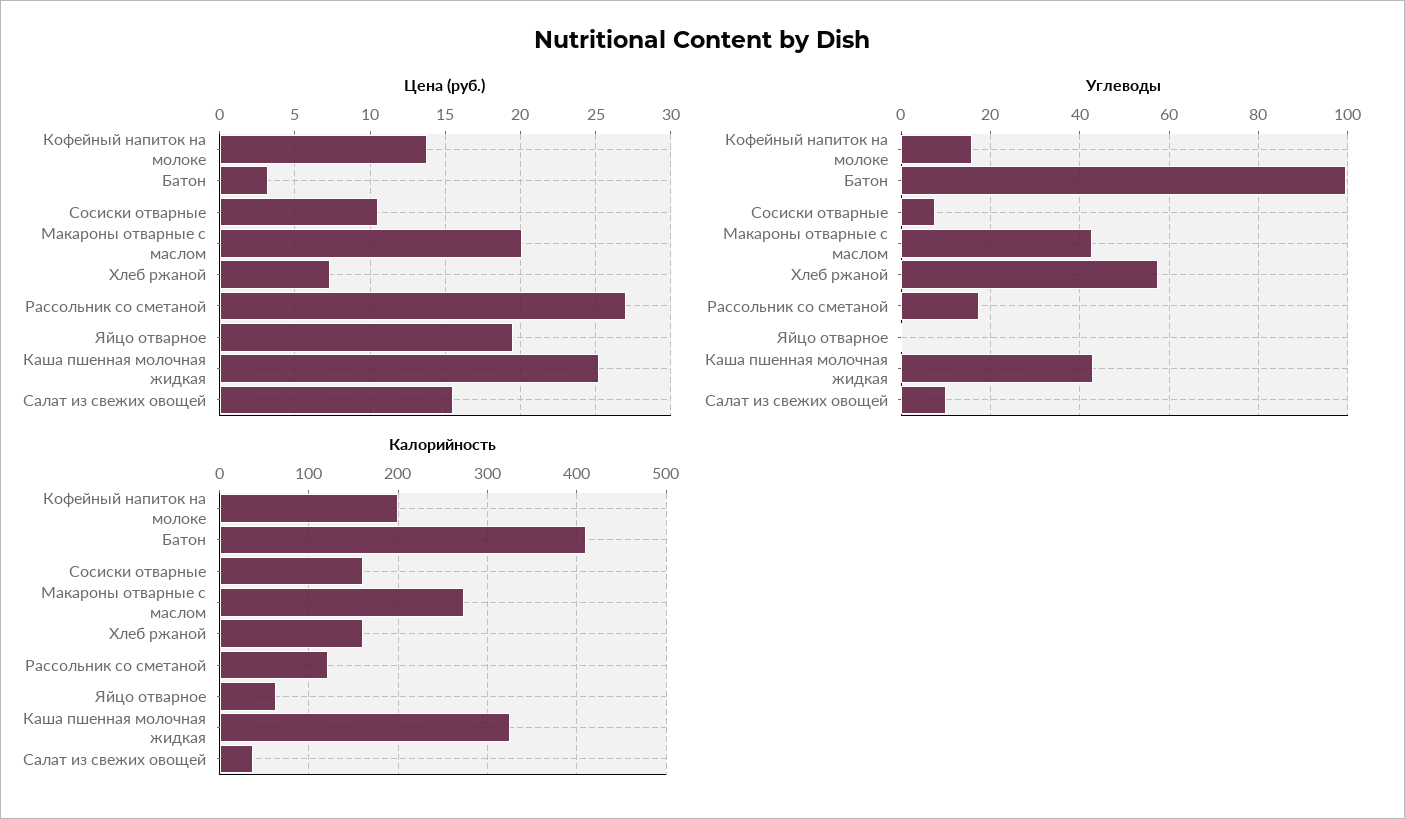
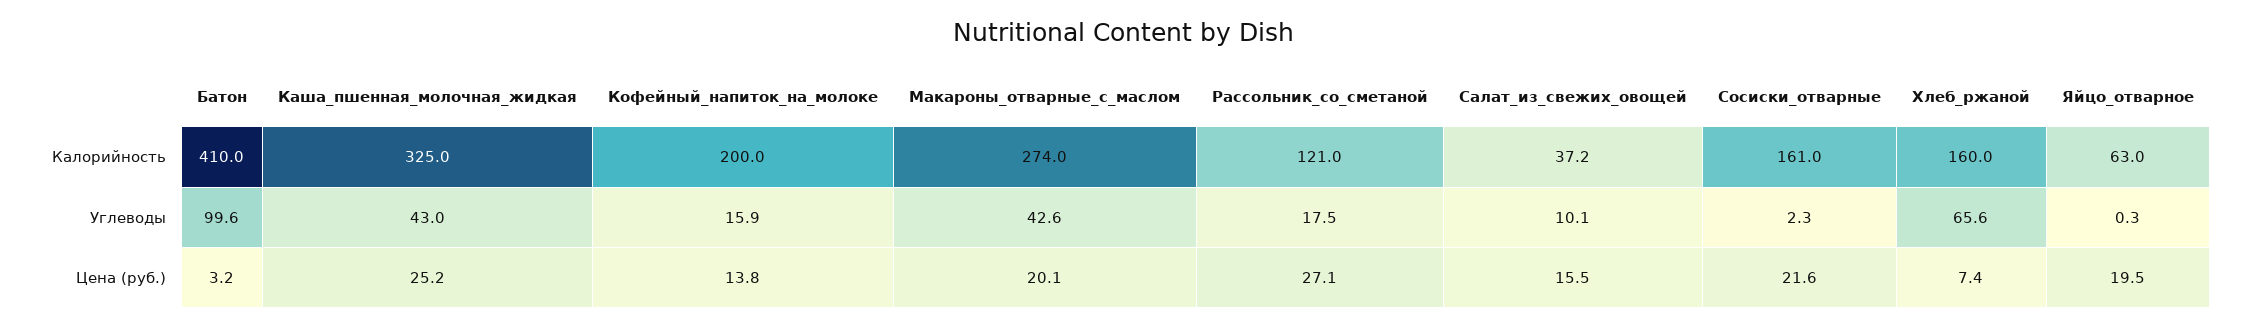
  {
    "Цена (руб.)": {
      "Кофейный напиток на молоке": 13.8,
      "Батон": 3.2,
-     "Сосиски отварные": 10.5,
+     "Сосиски отварные": 21.6,
      "Макароны отварные с маслом": 20.1,
      "Хлеб ржаной": 7.4,
      "Рассольник со сметаной": 27.1,
      "Яйцо отварное": 19.5,
      "Каша пшенная молочная жидкая": 25.2,
      "Салат из свежих овощей": 15.5
    },
    "Углеводы": {
      "Кофейный напиток на молоке": 15.9,
      "Батон": 99.6,
-     "Сосиски отварные": 8,
+     "Сосиски отварные": 2.3,
      "Макароны отварные с маслом": 42.6,
-     "Хлеб ржаной": 58,
+     "Хлеб ржаной": 65.6,
      "Рассольник со сметаной": 17.5,
      "Яйцо отварное": 0.3,
      "Каша пшенная молочная жидкая": 43,
      "Салат из свежих овощей": 10.1
    },
    "Калорийность": {
      "Кофейный напиток на молоке": 200,
      "Батон": 410,
      "Сосиски отварные": 161,
      "Макароны отварные с маслом": 274,
      "Хлеб ржаной": 160,
      "Рассольник со сметаной": 121,
      "Яйцо отварное": 63,
      "Каша пшенная молочная жидкая": 325,
      "Салат из свежих овощей": 37.2
    }
  }

